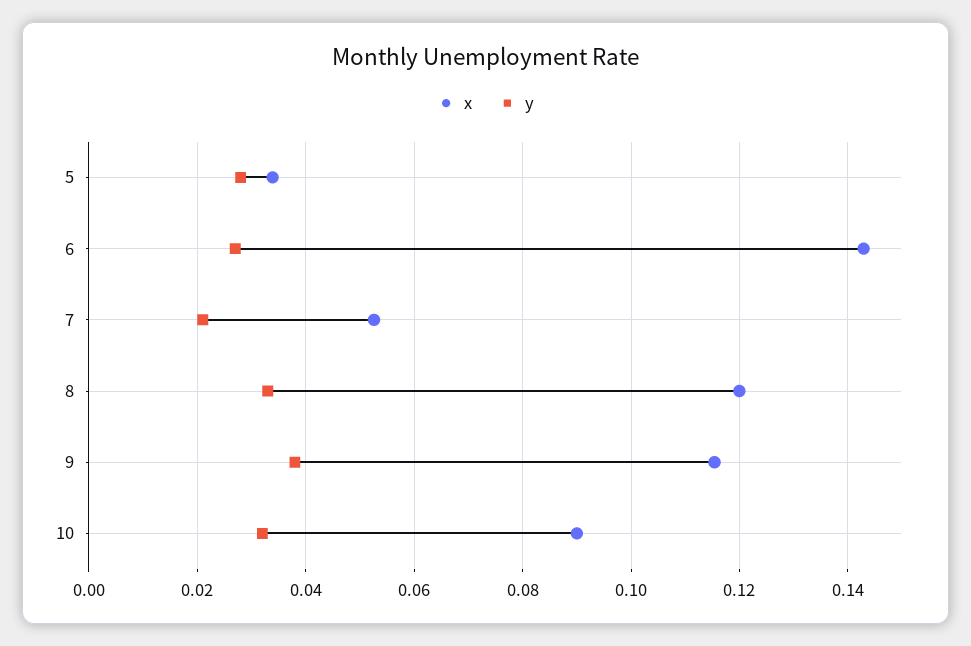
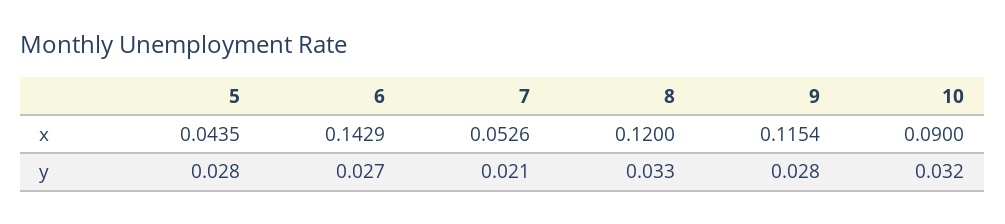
  {
    "x": {
-     "5": 0.034,
+     "5": 0.0435,
      "6": 0.1429,
      "7": 0.0526,
      "8": 0.12,
      "9": 0.1154,
      "10": 0.09
    },
    "y": {
      "5": 0.028,
      "6": 0.027,
      "7": 0.021,
      "8": 0.033,
-     "9": 0.038,
+     "9": 0.028,
      "10": 0.032
    }
  }

